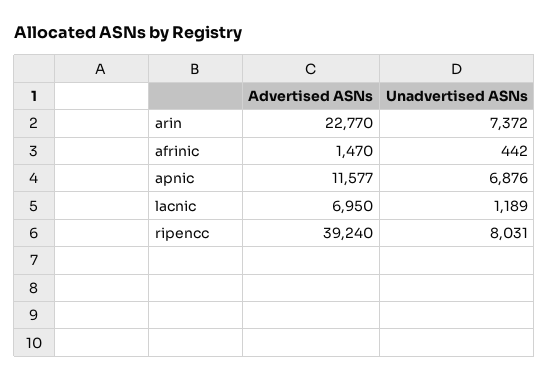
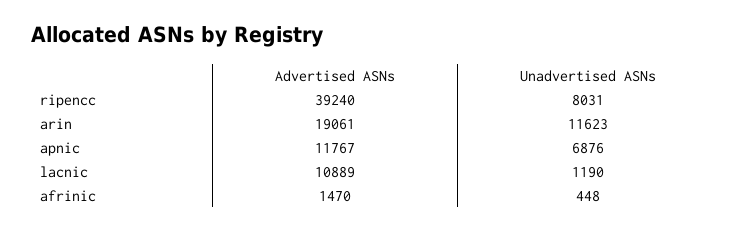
  {
    "Advertised ASNs": {
-     "arin": 22770,
+     "arin": 19061,
      "afrinic": 1470,
-     "apnic": 11577,
+     "apnic": 11767,
-     "lacnic": 6950,
+     "lacnic": 10889,
      "ripencc": 39240
    },
    "Unadvertised ASNs": {
-     "arin": 7372,
+     "arin": 11623,
-     "afrinic": 442,
+     "afrinic": 448,
      "apnic": 6876,
-     "lacnic": 1189,
+     "lacnic": 1190,
      "ripencc": 8031
    }
  }

